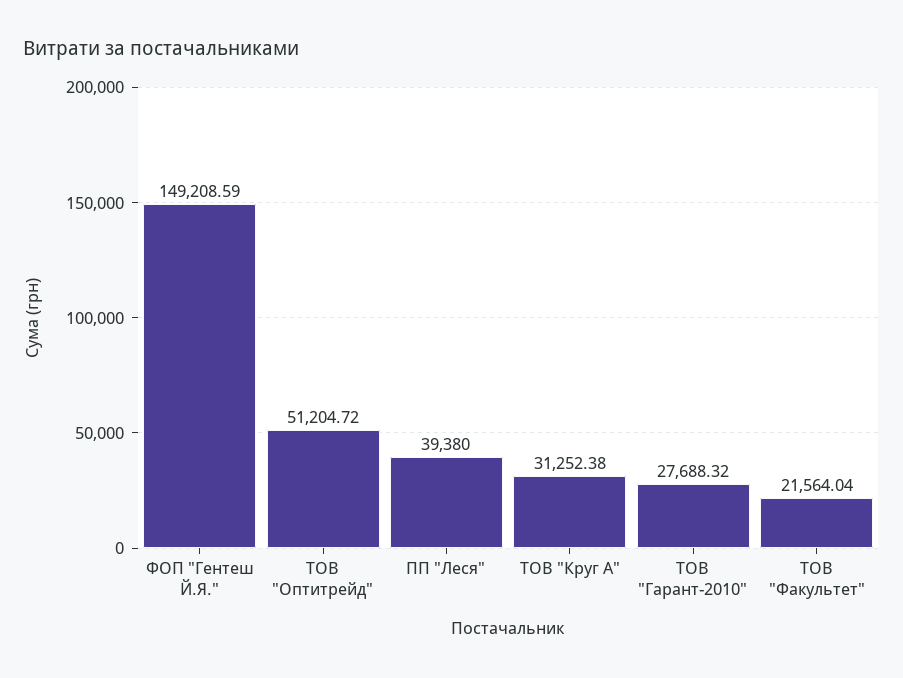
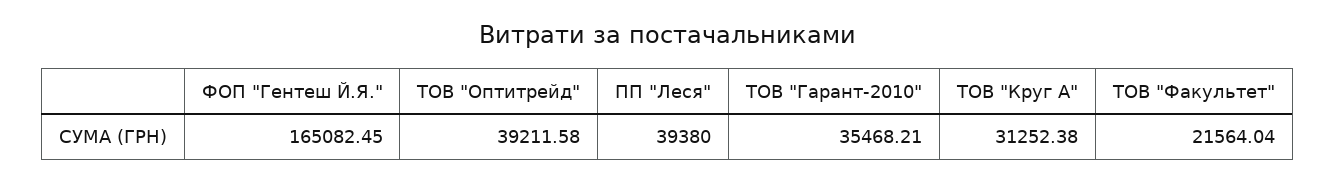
  {
-   "ФОП \"Гентеш Й.Я.\"": 149208.59,
+   "ФОП \"Гентеш Й.Я.\"": 165082.45,
-   "ТОВ \"Оптитрейд\"": 51204.72,
+   "ТОВ \"Оптитрейд\"": 39211.58,
    "ПП \"Леся\"": 39380,
    "ТОВ \"Круг А\"": 31252.38,
-   "ТОВ \"Гарант-2010\"": 27688.32,
+   "ТОВ \"Гарант-2010\"": 35468.21,
    "ТОВ \"Факультет\"": 21564.04
  }

